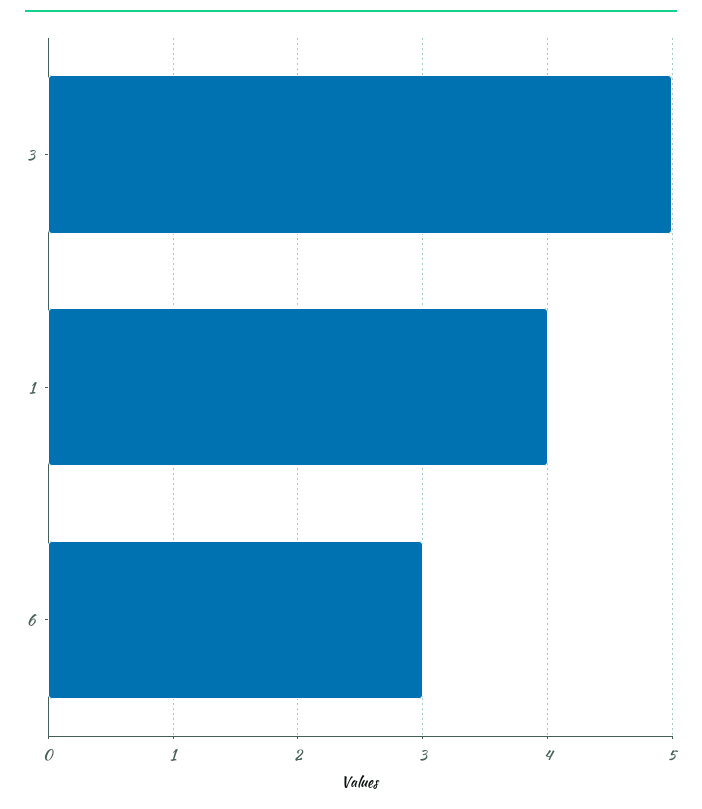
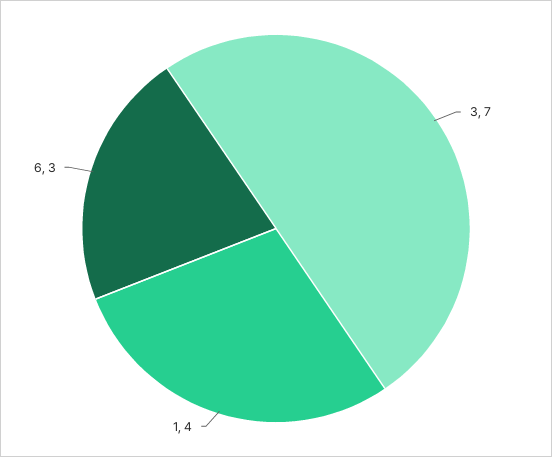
  {
-   "3": 5,
+   "3": 7,
    "1": 4,
    "6": 3
  }

